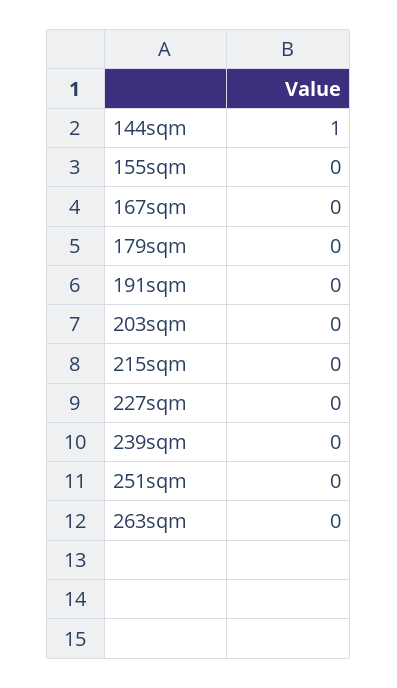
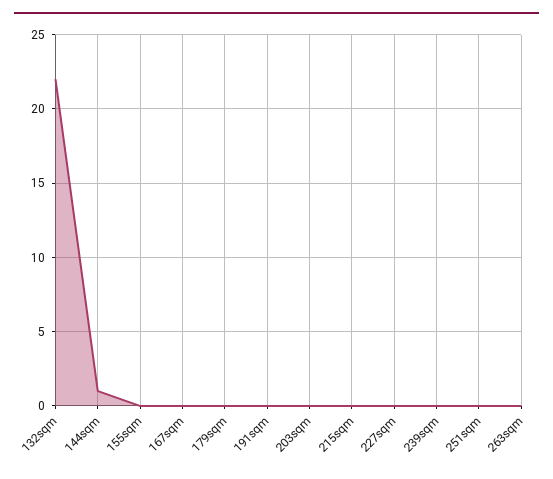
  {
    "144sqm": 1,
    "155sqm": 0,
    "167sqm": 0,
    "179sqm": 0,
    "191sqm": 0,
    "203sqm": 0,
    "215sqm": 0,
    "227sqm": 0,
    "239sqm": 0,
    "251sqm": 0,
-   "263sqm": 0
+   "263sqm": 0,
+   "132sqm": 22
  }

